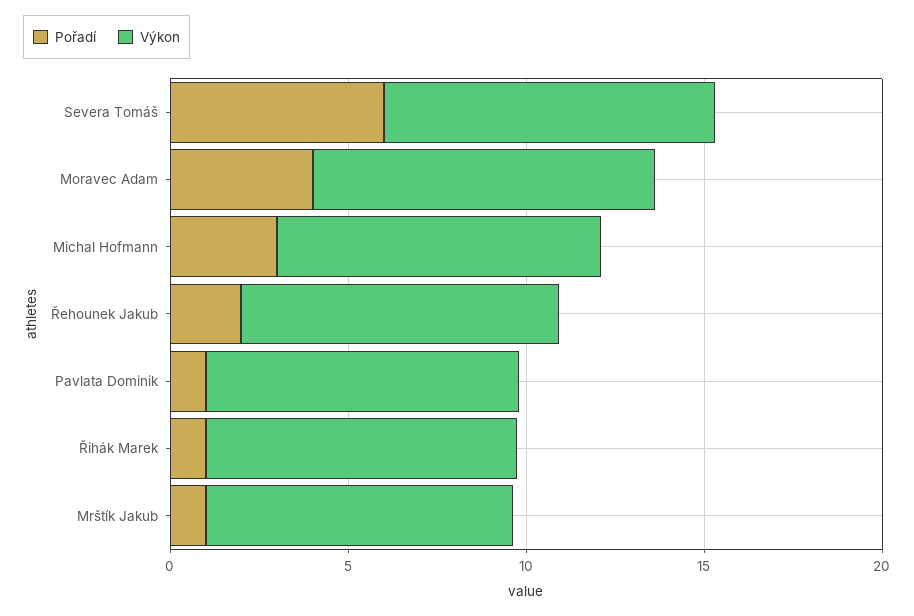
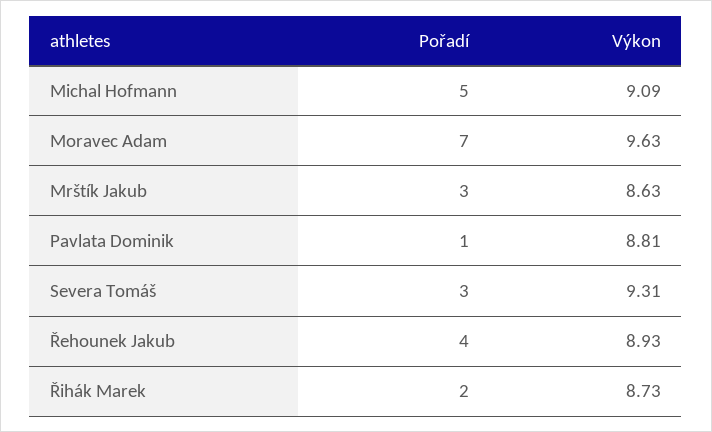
  {
    "Pořadí": {
-     "Severa Tomáš": 6,
+     "Severa Tomáš": 3,
-     "Moravec Adam": 4,
+     "Moravec Adam": 7,
-     "Michal Hofmann": 3,
+     "Michal Hofmann": 5,
-     "Řehounek Jakub": 2,
+     "Řehounek Jakub": 4,
      "Pavlata Dominik": 1,
-     "Řihák Marek": 1,
+     "Řihák Marek": 2,
-     "Mrštík Jakub": 1
+     "Mrštík Jakub": 3
    },
    "Výkon": {
      "Severa Tomáš": 9.31,
      "Moravec Adam": 9.63,
      "Michal Hofmann": 9.09,
      "Řehounek Jakub": 8.93,
      "Pavlata Dominik": 8.81,
      "Řihák Marek": 8.73,
      "Mrštík Jakub": 8.63
    }
  }

